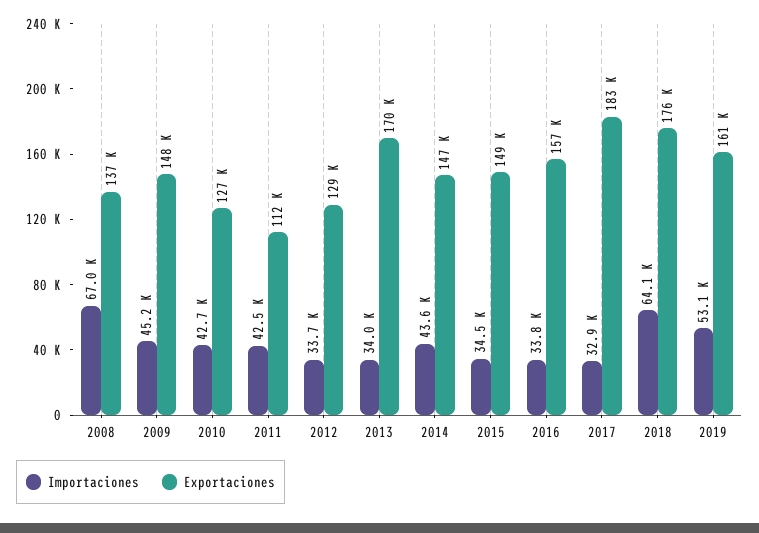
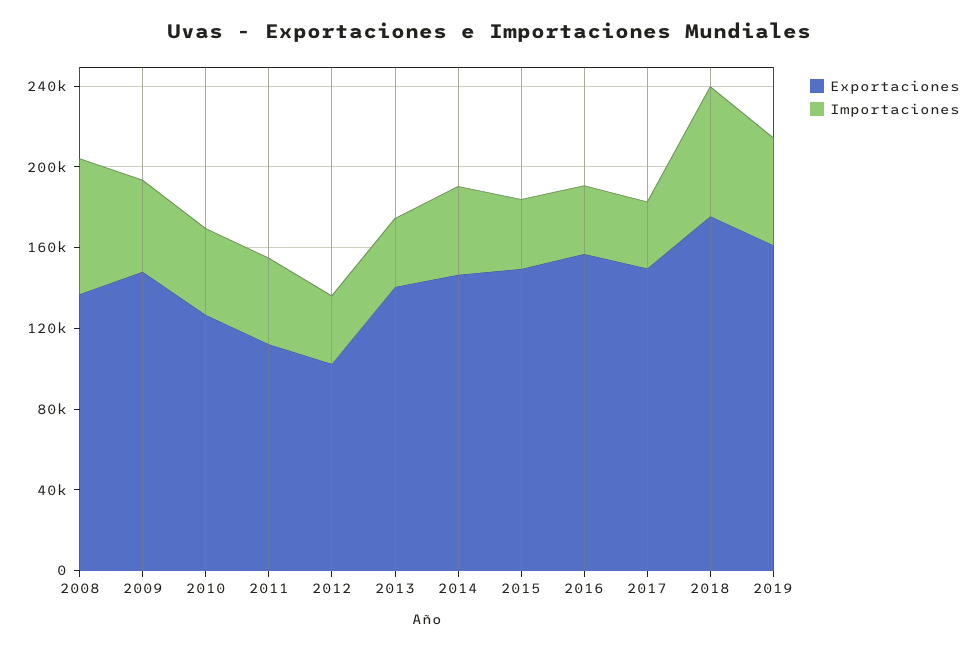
  {
    "Importaciones": {
      "2008": 67000,
      "2009": 45200,
      "2010": 42700,
      "2011": 42500,
      "2012": 33700,
      "2013": 34000,
      "2014": 43600,
      "2015": 34500,
      "2016": 33800,
      "2017": 32900,
      "2018": 64100,
      "2019": 53100
    },
    "Exportaciones": {
      "2008": 137000,
      "2009": 148000,
      "2010": 127000,
      "2011": 112000,
-     "2012": 129000,
+     "2012": 100000,
-     "2013": 170000,
+     "2013": 140000,
      "2014": 147000,
      "2015": 149000,
      "2016": 157000,
-     "2017": 183000,
+     "2017": 150000,
      "2018": 176000,
      "2019": 161000
    }
  }

